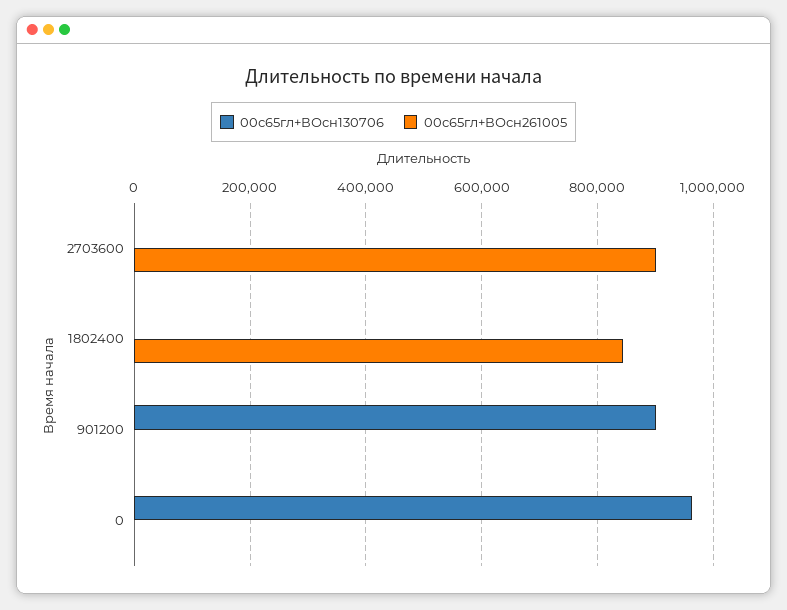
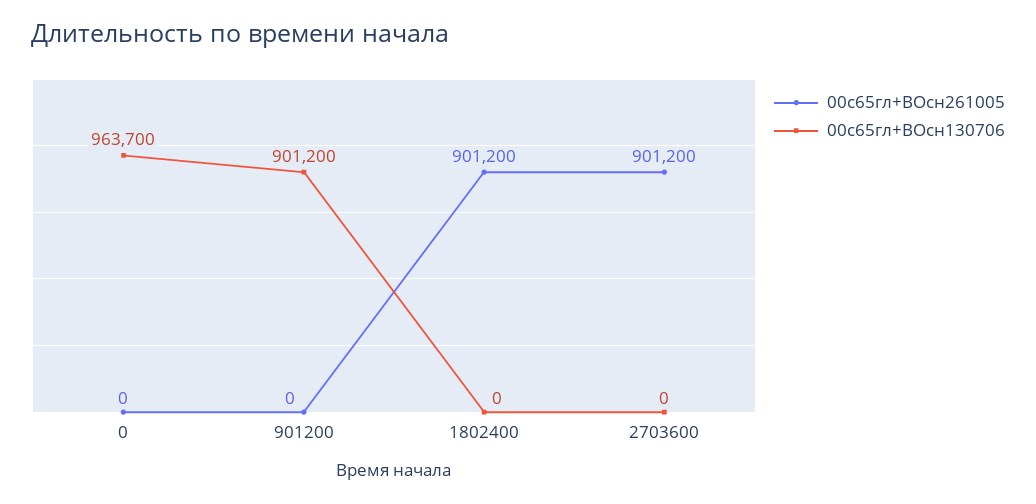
  {
    "00с65гл+ВОсн130706": {
      "2703600": 0,
      "1802400": 0,
      "901200": 901200,
      "0": 963700
    },
    "00с65гл+ВОсн261005": {
      "2703600": 901200,
-     "1802400": 840000,
+     "1802400": 901200,
      "901200": 0,
      "0": 0
    }
  }

